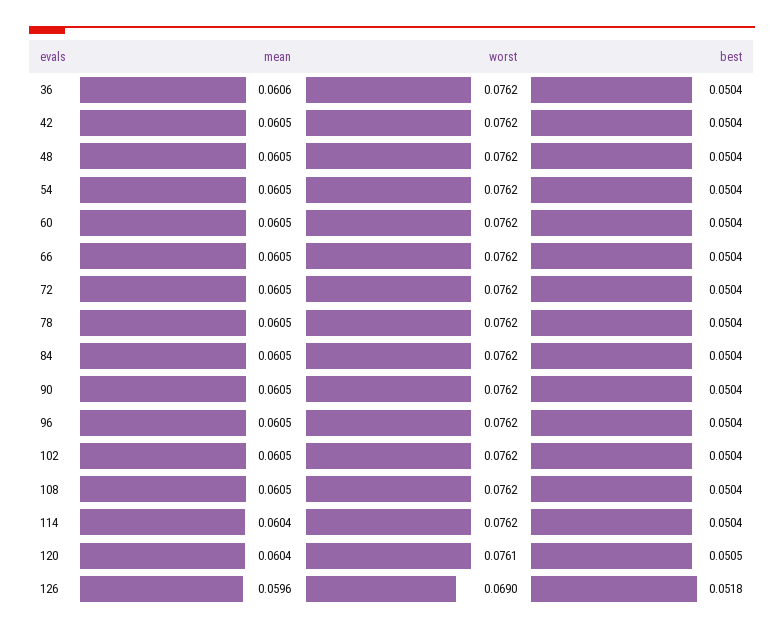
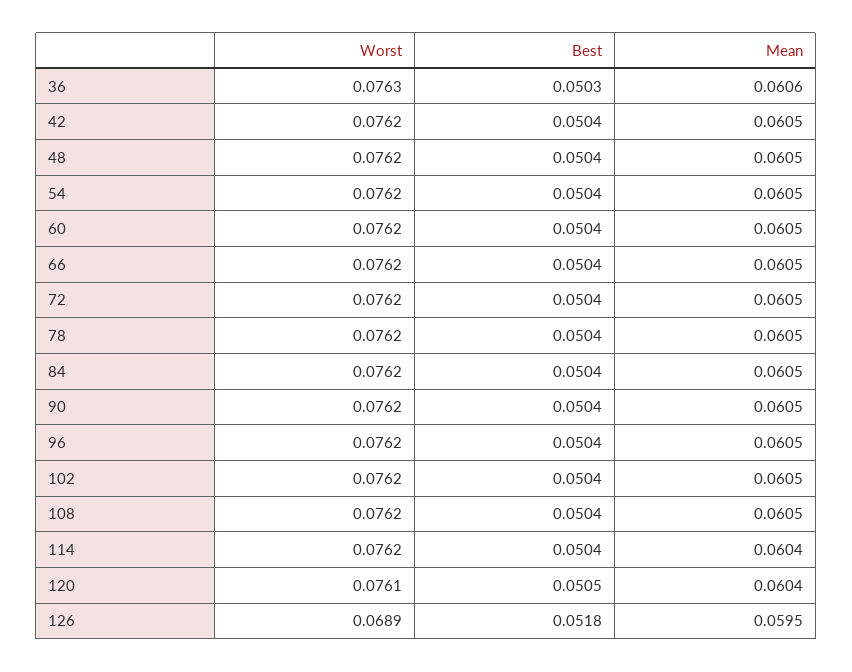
  {
    "mean": {
      "36": 0.0606,
      "42": 0.0605,
      "48": 0.0605,
      "54": 0.0605,
      "60": 0.0605,
      "66": 0.0605,
      "72": 0.0605,
      "78": 0.0605,
      "84": 0.0605,
      "90": 0.0605,
      "96": 0.0605,
      "102": 0.0605,
      "108": 0.0605,
      "114": 0.0604,
      "120": 0.0604,
-     "126": 0.0596
+     "126": 0.0595
    },
    "worst": {
-     "36": 0.0762,
+     "36": 0.0763,
      "42": 0.0762,
      "48": 0.0762,
      "54": 0.0762,
      "60": 0.0762,
      "66": 0.0762,
      "72": 0.0762,
      "78": 0.0762,
      "84": 0.0762,
      "90": 0.0762,
      "96": 0.0762,
      "102": 0.0762,
      "108": 0.0762,
      "114": 0.0762,
      "120": 0.0761,
-     "126": 0.069
+     "126": 0.0689
    },
    "best": {
-     "36": 0.0504,
+     "36": 0.0503,
      "42": 0.0504,
      "48": 0.0504,
      "54": 0.0504,
      "60": 0.0504,
      "66": 0.0504,
      "72": 0.0504,
      "78": 0.0504,
      "84": 0.0504,
      "90": 0.0504,
      "96": 0.0504,
      "102": 0.0504,
      "108": 0.0504,
      "114": 0.0504,
      "120": 0.0505,
      "126": 0.0518
    }
  }

